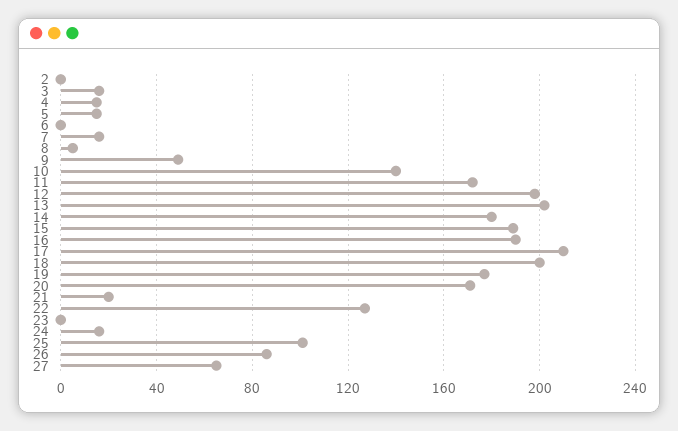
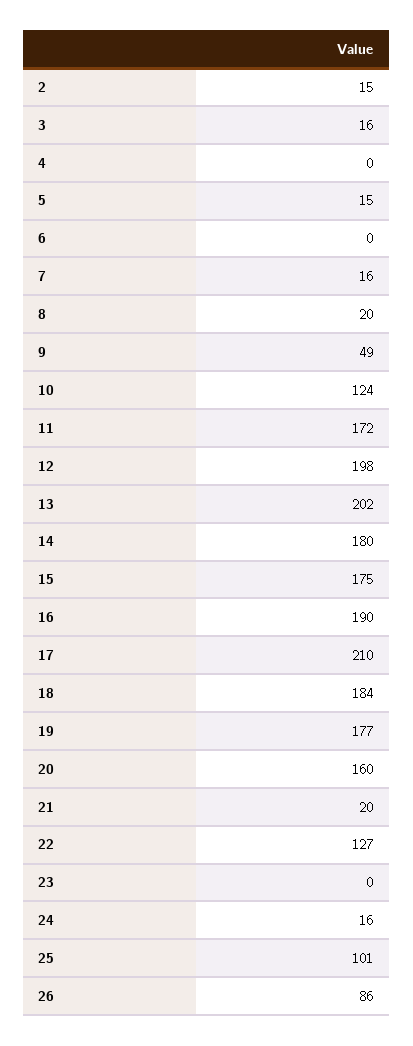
  {
-   "2": 0,
+   "2": 15,
    "3": 16,
-   "4": 15,
+   "4": 0,
    "5": 15,
    "6": 0,
    "7": 16,
-   "8": 5,
+   "8": 20,
    "9": 49,
-   "10": 140,
+   "10": 124,
    "11": 172,
    "12": 198,
    "13": 202,
    "14": 180,
-   "15": 190,
+   "15": 175,
    "16": 190,
    "17": 210,
-   "18": 200,
+   "18": 184,
    "19": 177,
-   "20": 170,
+   "20": 160,
    "21": 20,
    "22": 127,
    "23": 0,
    "24": 16,
    "25": 101,
-   "26": 86,
+   "26": 86
-   "27": 65
  }

